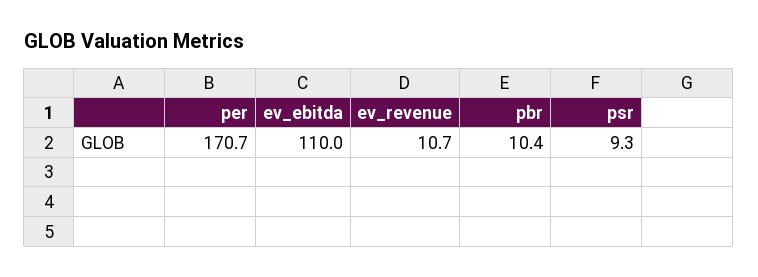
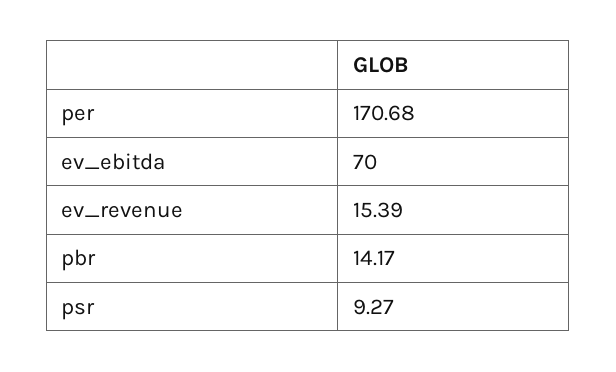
  {
    "per": 170.68,
-   "ev_ebitda": 110,
+   "ev_ebitda": 70,
-   "ev_revenue": 10.7,
+   "ev_revenue": 15.39,
-   "pbr": 10.4,
+   "pbr": 14.17,
    "psr": 9.27
  }

